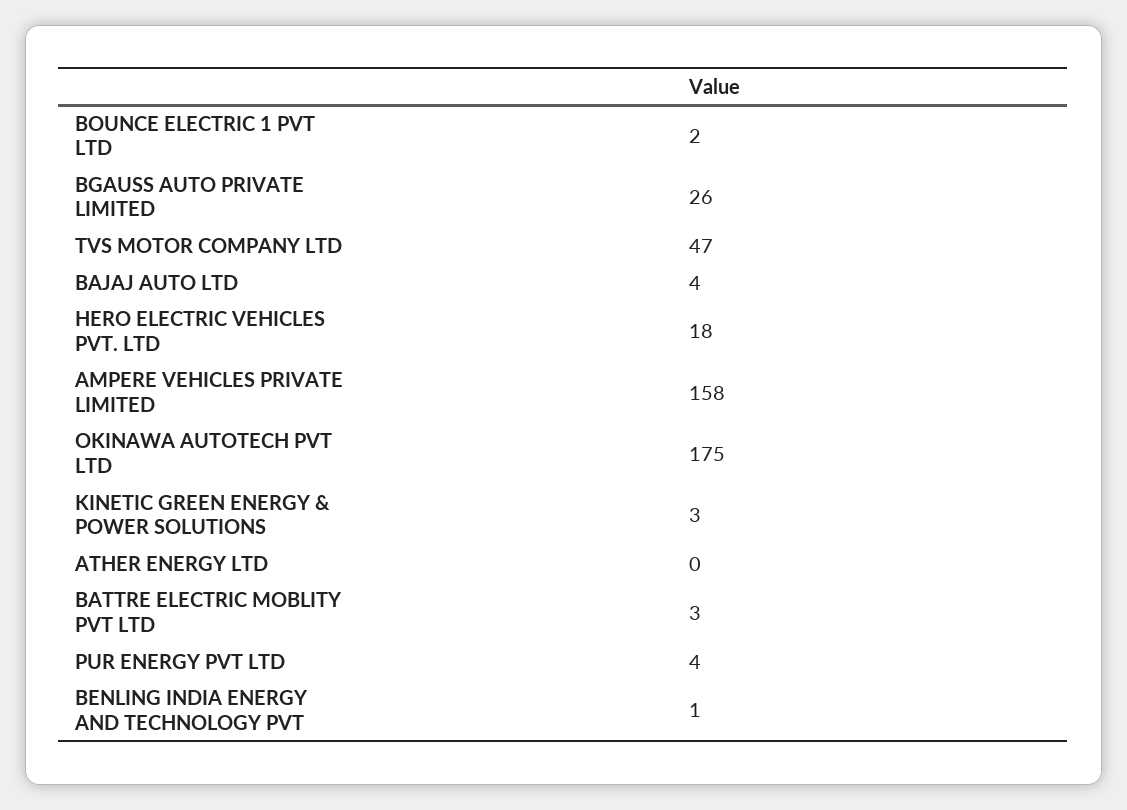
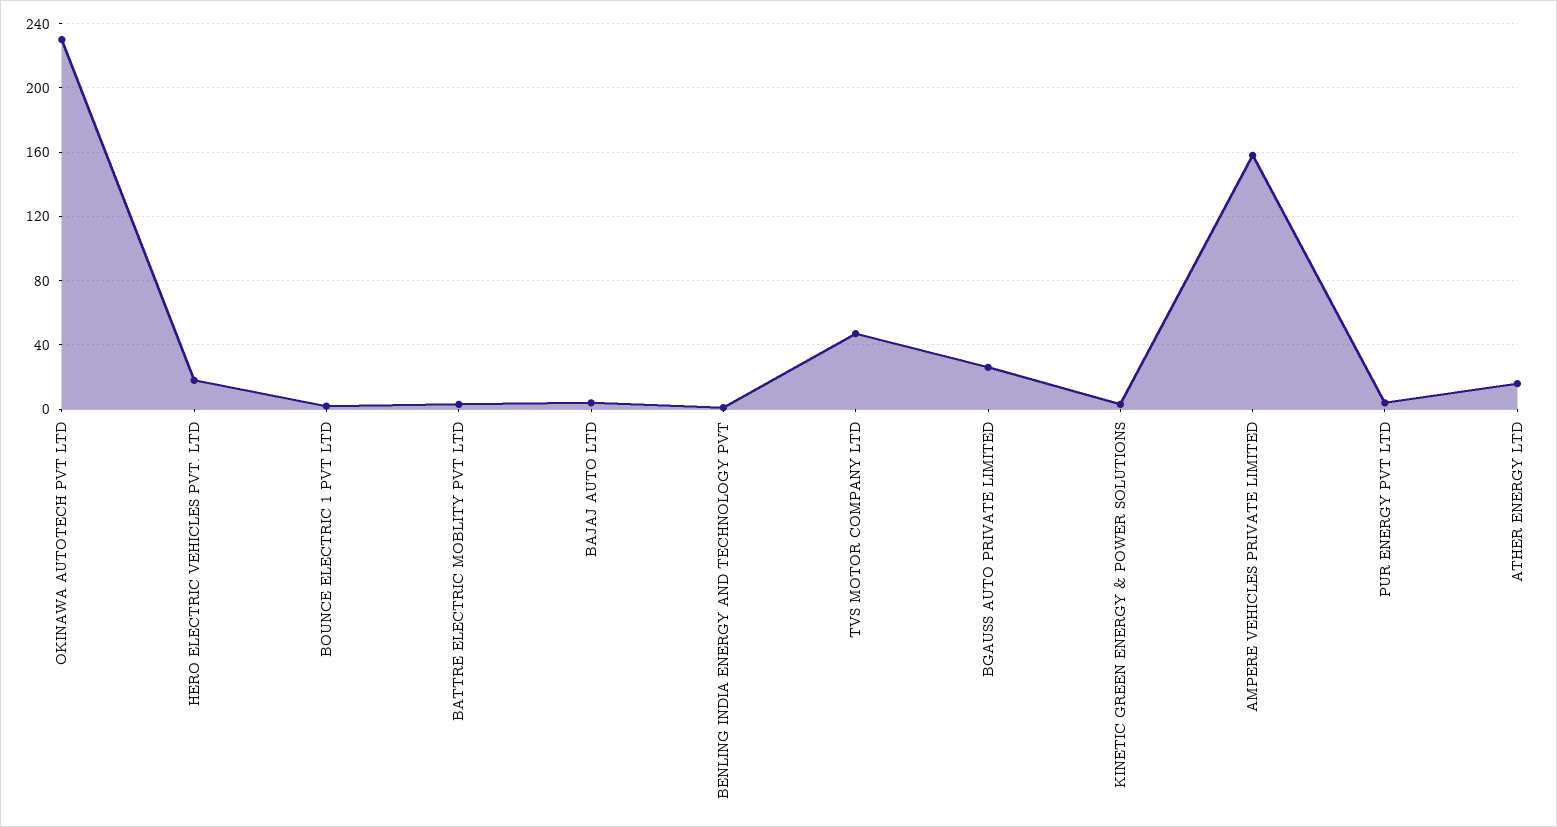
  {
    "BOUNCE ELECTRIC 1 PVT LTD": 2,
    "BGAUSS AUTO PRIVATE LIMITED": 26,
    "TVS MOTOR COMPANY LTD": 47,
    "BAJAJ AUTO LTD": 4,
    "HERO ELECTRIC VEHICLES PVT. LTD": 18,
    "AMPERE VEHICLES PRIVATE LIMITED": 158,
-   "OKINAWA AUTOTECH PVT LTD": 175,
+   "OKINAWA AUTOTECH PVT LTD": 230,
    "KINETIC GREEN ENERGY & POWER SOLUTIONS": 3,
-   "ATHER ENERGY LTD": 0,
+   "ATHER ENERGY LTD": 15,
    "BATTRE ELECTRIC MOBLITY PVT LTD": 3,
    "PUR ENERGY PVT LTD": 4,
    "BENLING INDIA ENERGY AND TECHNOLOGY PVT": 1
  }

